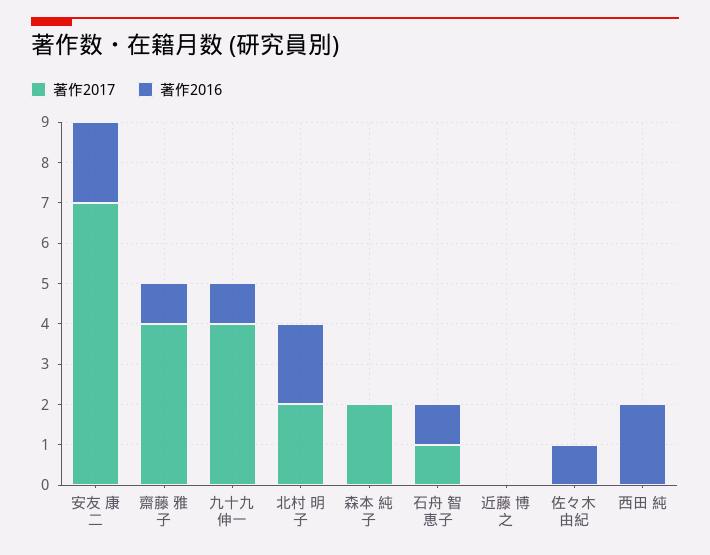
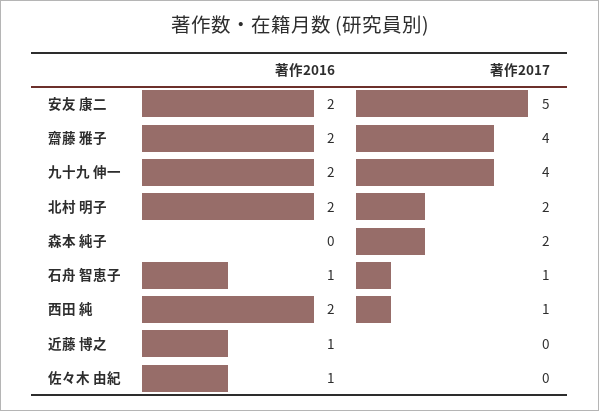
  {
    "著作2017": {
-     "安友 康二": 7,
+     "安友 康二": 5,
      "齋藤 雅子": 4,
      "九十九 伸一": 4,
      "北村 明子": 2,
      "森本 純子": 2,
      "石舟 智恵子": 1,
      "近藤 博之": 0,
      "佐々木 由紀": 0,
-     "西田 純": 0
+     "西田 純": 1
    },
    "著作2016": {
      "安友 康二": 2,
-     "齋藤 雅子": 1,
+     "齋藤 雅子": 2,
-     "九十九 伸一": 1,
+     "九十九 伸一": 2,
      "北村 明子": 2,
      "森本 純子": 0,
      "石舟 智恵子": 1,
-     "近藤 博之": 0,
+     "近藤 博之": 1,
      "佐々木 由紀": 1,
      "西田 純": 2
    }
  }

